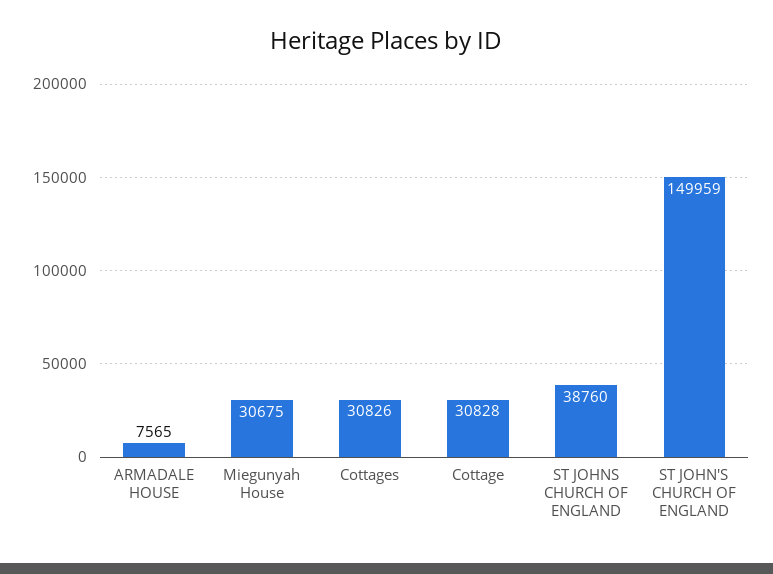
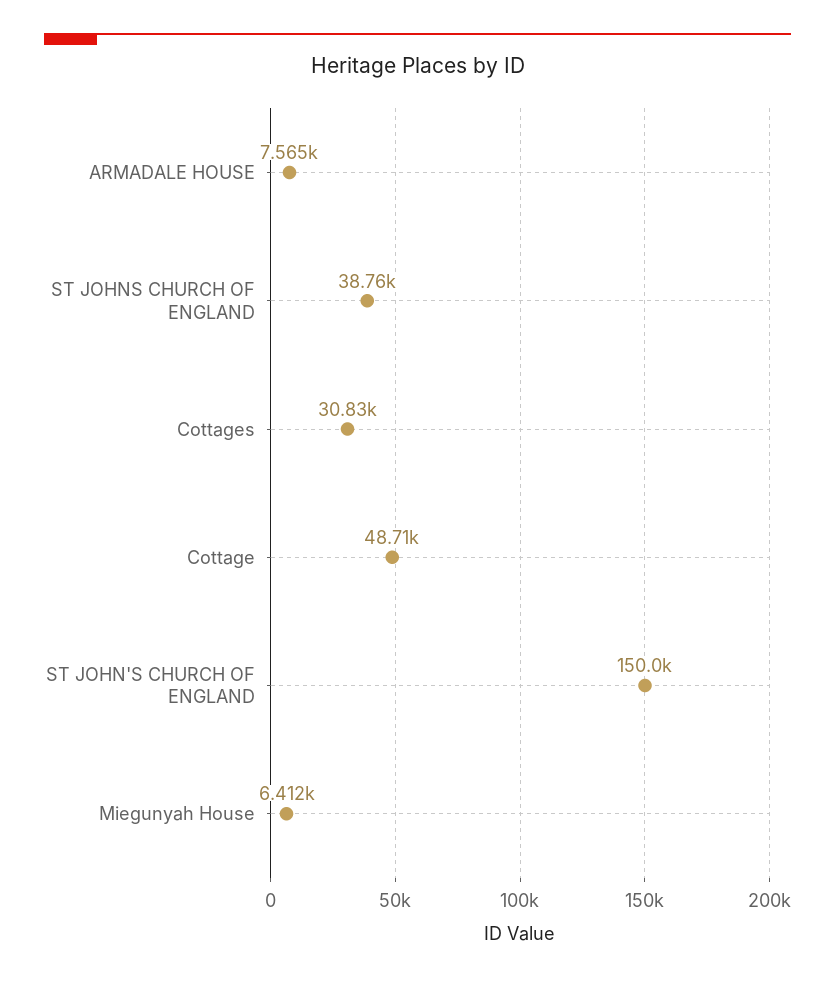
  {
    "ARMADALE HOUSE": 7565,
-   "Miegunyah House": 30675,
+   "Miegunyah House": 6412,
    "Cottages": 30826,
-   "Cottage": 30828,
+   "Cottage": 48710,
    "ST JOHNS CHURCH OF ENGLAND": 38760,
    "ST JOHN'S CHURCH OF ENGLAND": 149959
  }

